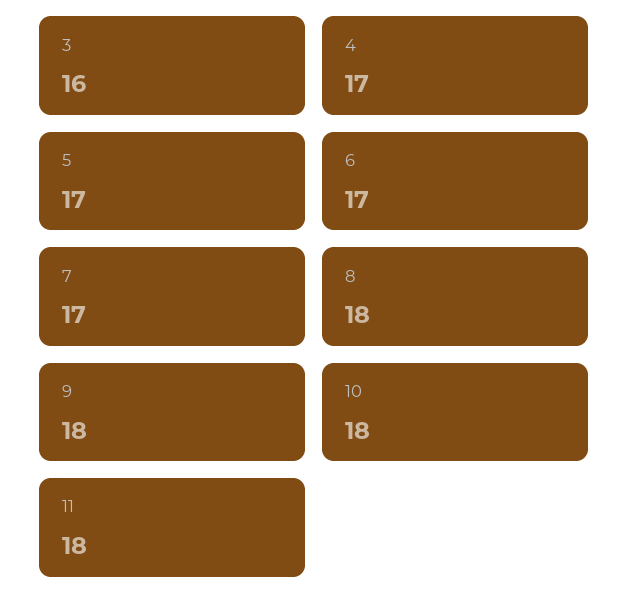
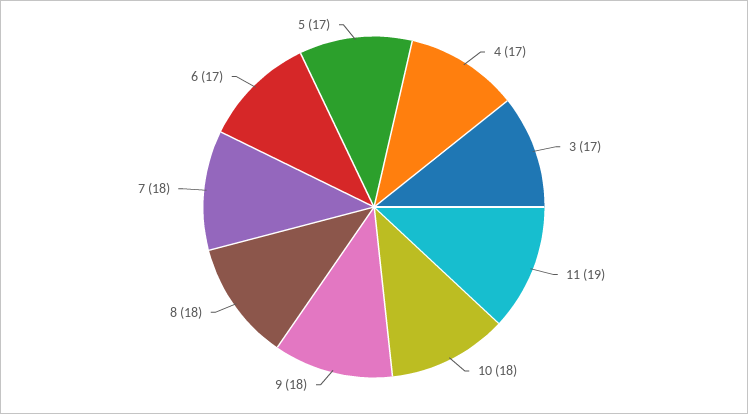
  {
-   "3": 16,
+   "3": 17,
    "4": 17,
    "5": 17,
    "6": 17,
-   "7": 17,
+   "7": 18,
    "8": 18,
    "9": 18,
    "10": 18,
-   "11": 18
+   "11": 19
  }

